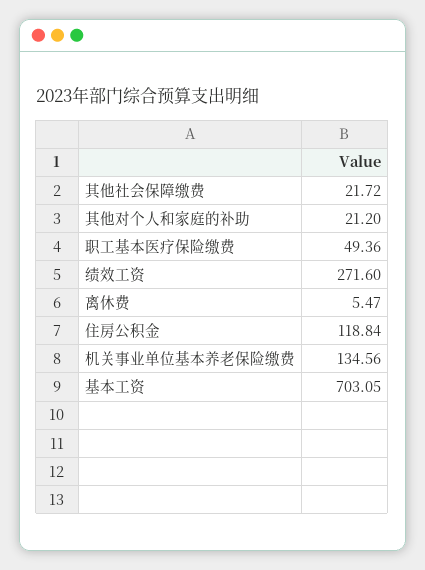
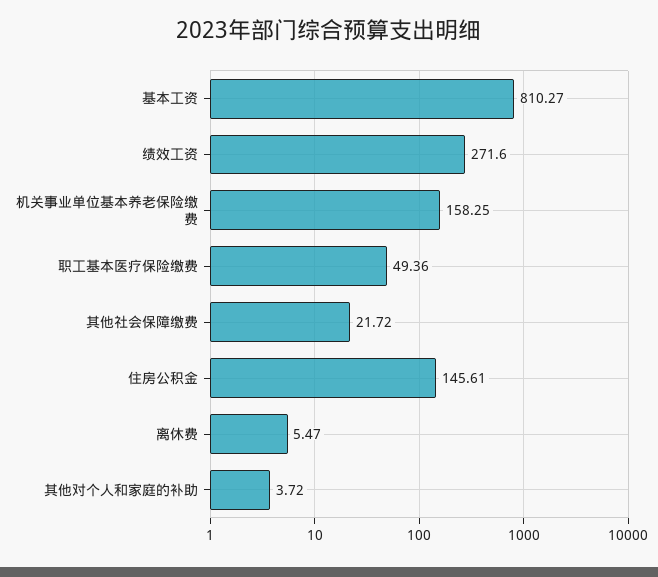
  {
    "其他社会保障缴费": 21.72,
-   "其他对个人和家庭的补助": 21.2,
+   "其他对个人和家庭的补助": 3.72,
    "职工基本医疗保险缴费": 49.36,
    "绩效工资": 271.6,
    "离休费": 5.47,
-   "住房公积金": 118.84,
+   "住房公积金": 145.61,
-   "机关事业单位基本养老保险缴费": 134.56,
+   "机关事业单位基本养老保险缴费": 158.25,
-   "基本工资": 703.05
+   "基本工资": 810.27
  }

